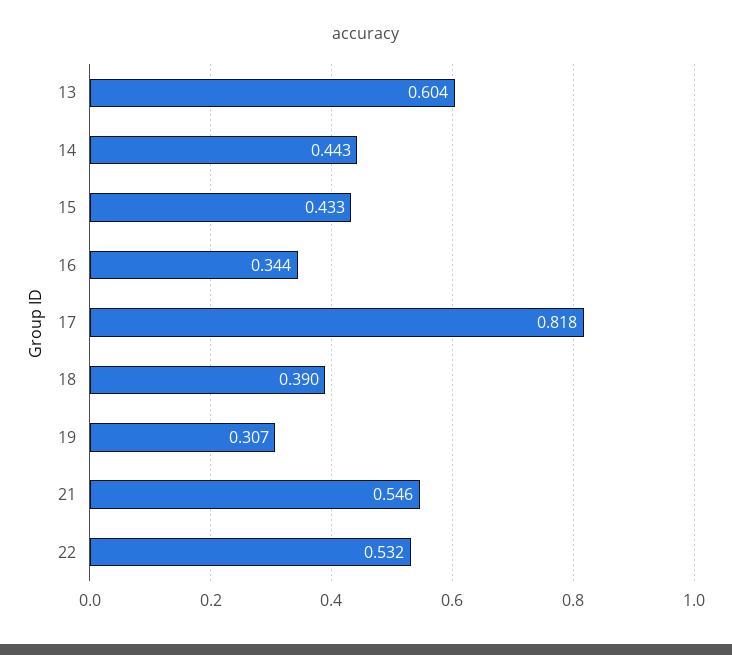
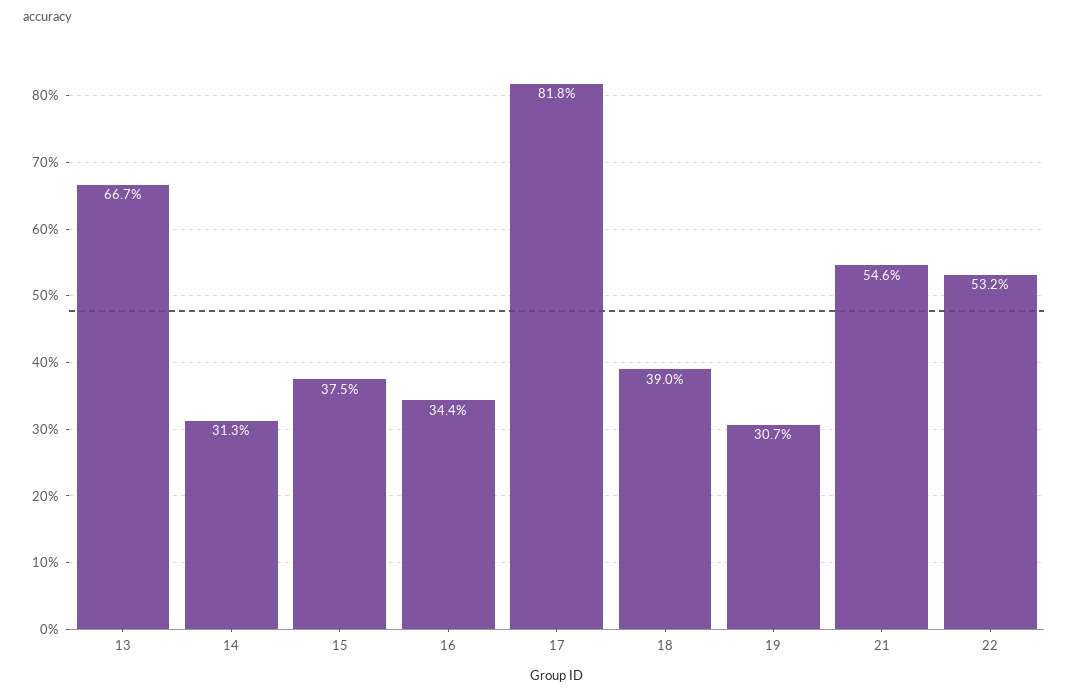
  {
-   "13": 0.604,
+   "13": 0.667,
-   "14": 0.443,
+   "14": 0.313,
-   "15": 0.433,
+   "15": 0.375,
    "16": 0.344,
    "17": 0.818,
    "18": 0.39,
    "19": 0.307,
    "21": 0.546,
    "22": 0.532
  }

